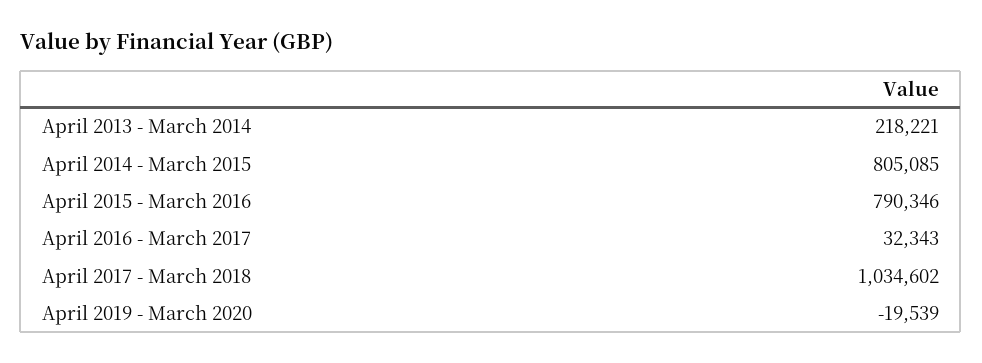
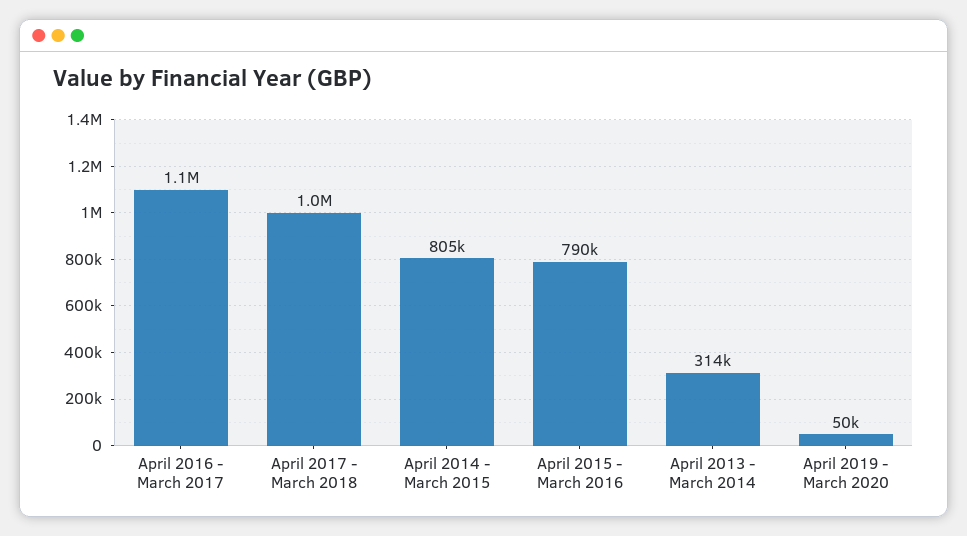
  {
-   "April 2013 - March 2014": 218221,
+   "April 2013 - March 2014": 314000,
    "April 2014 - March 2015": 805085,
    "April 2015 - March 2016": 790346,
-   "April 2016 - March 2017": 32343,
+   "April 2016 - March 2017": 1100000,
    "April 2017 - March 2018": 1034602,
-   "April 2019 - March 2020": -19539
+   "April 2019 - March 2020": 50000
  }

